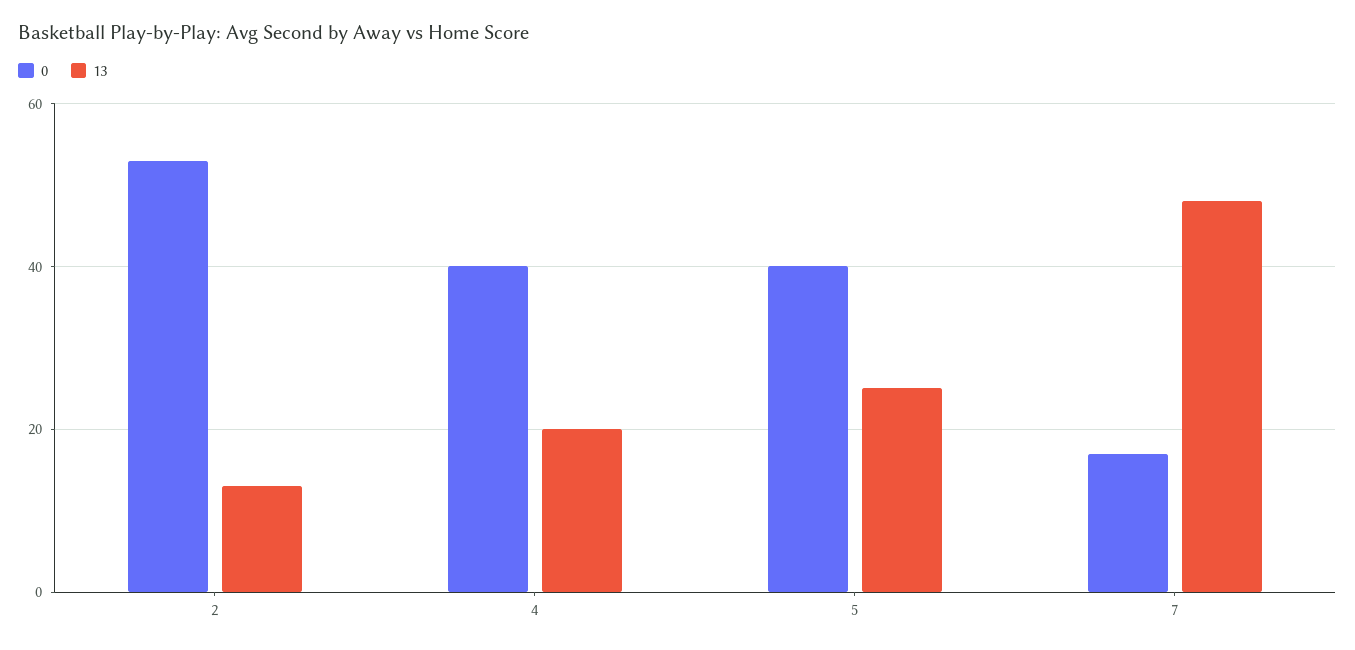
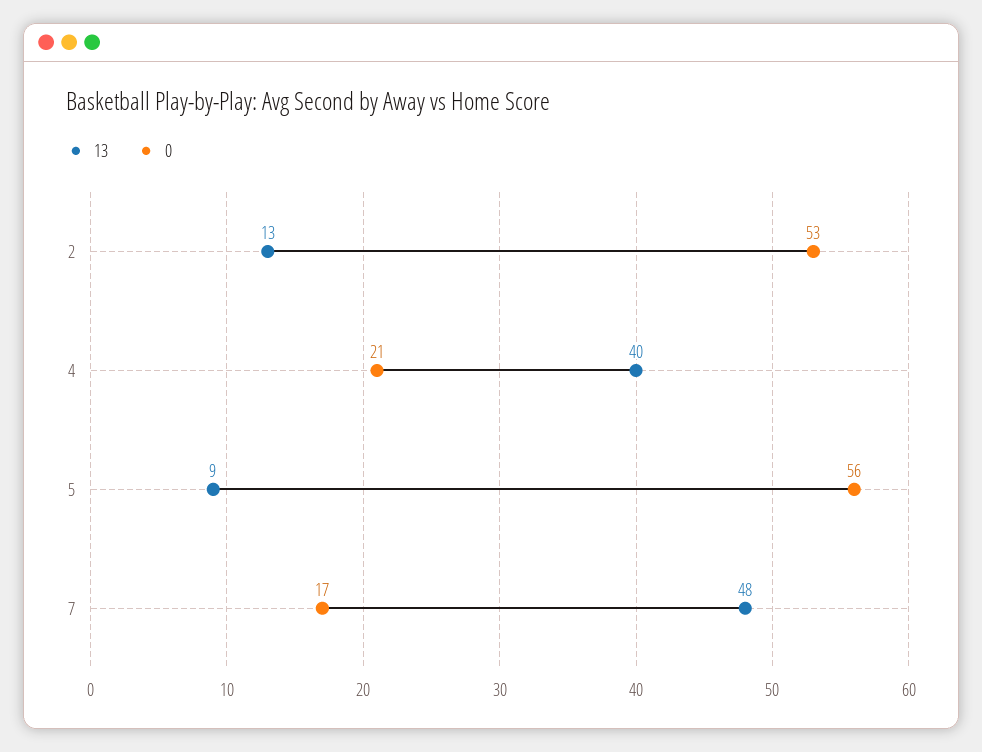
  {
    "0": {
      "2": 53,
-     "4": 40,
+     "4": 21,
-     "5": 40,
+     "5": 56,
      "7": 17
    },
    "13": {
      "2": 13,
-     "4": 20,
+     "4": 40,
-     "5": 25,
+     "5": 9,
      "7": 48
    }
  }

